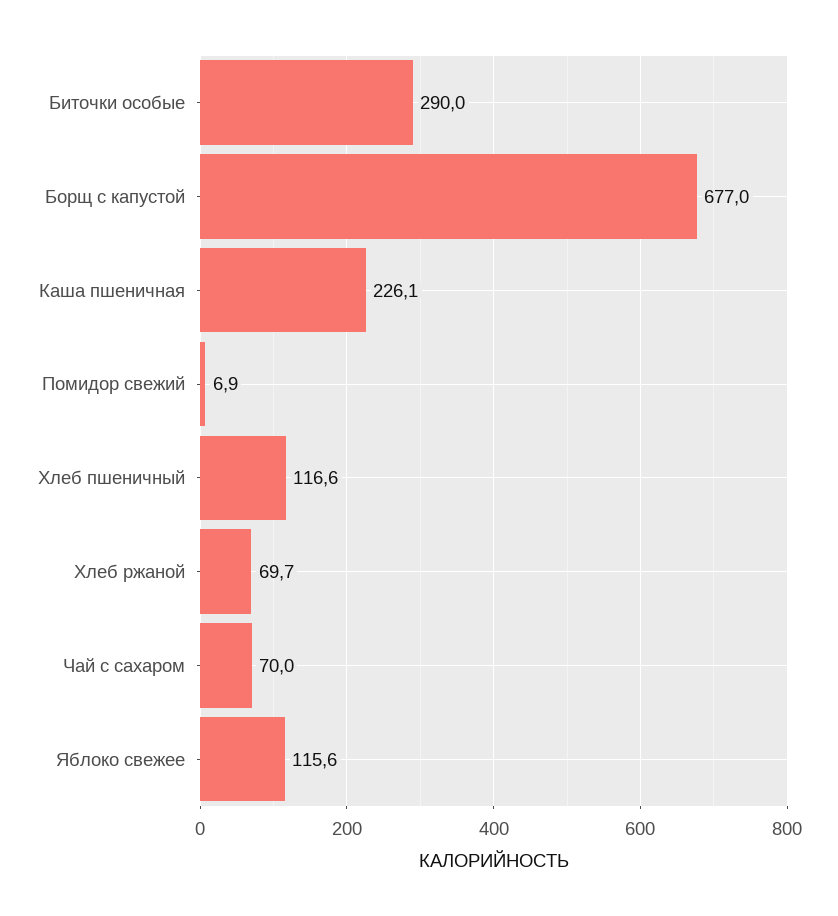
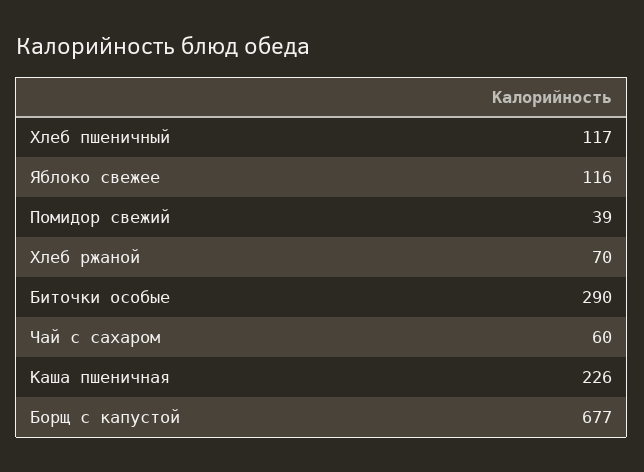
  {
    "Биточки особые": 290,
    "Борщ с капустой": 677,
    "Каша пшеничная": 226.1,
-   "Помидор свежий": 6.9,
+   "Помидор свежий": 39,
    "Хлеб пшеничный": 116.6,
    "Хлеб ржаной": 69.7,
-   "Чай с сахаром": 70,
+   "Чай с сахаром": 60,
    "Яблоко свежее": 115.6
  }

